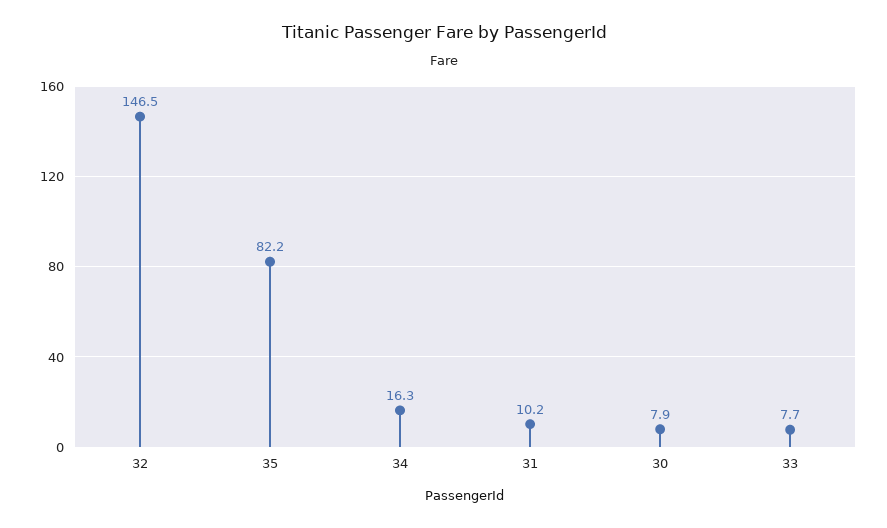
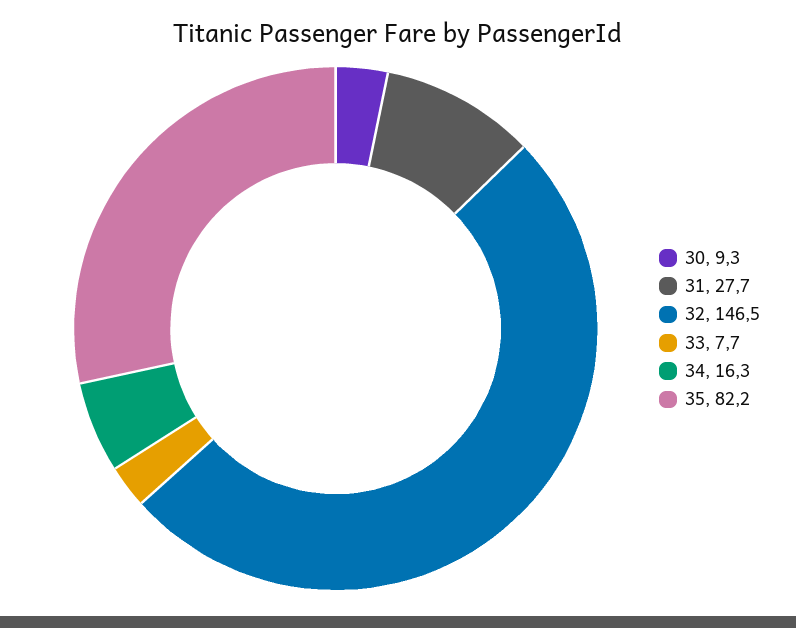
  {
    "32": 146.5,
    "35": 82.2,
    "34": 16.3,
-   "31": 10.2,
+   "31": 27.7,
-   "30": 7.9,
+   "30": 9.3,
    "33": 7.7
  }

